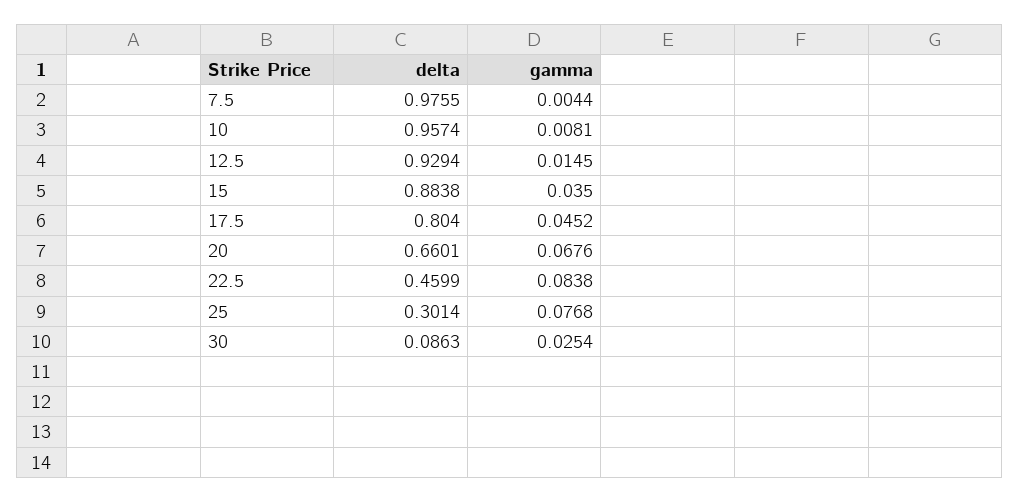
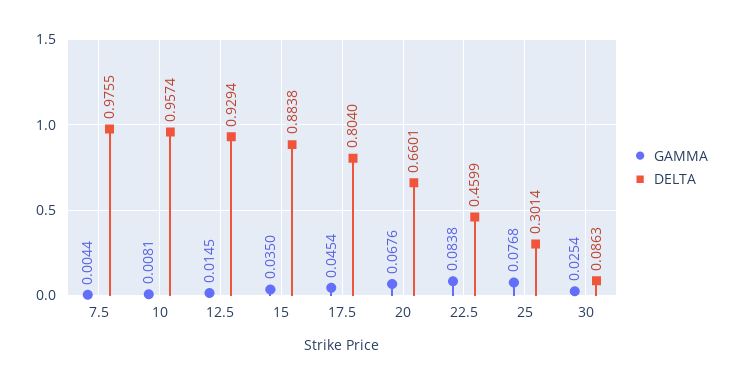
  {
    "delta": {
      "7.5": 0.9755,
      "10": 0.9574,
      "12.5": 0.9294,
      "15": 0.8838,
      "17.5": 0.804,
      "20": 0.6601,
      "22.5": 0.4599,
      "25": 0.3014,
      "30": 0.0863
    },
    "gamma": {
      "7.5": 0.0044,
      "10": 0.0081,
      "12.5": 0.0145,
      "15": 0.035,
-     "17.5": 0.0452,
+     "17.5": 0.0454,
      "20": 0.0676,
      "22.5": 0.0838,
      "25": 0.0768,
      "30": 0.0254
    }
  }

